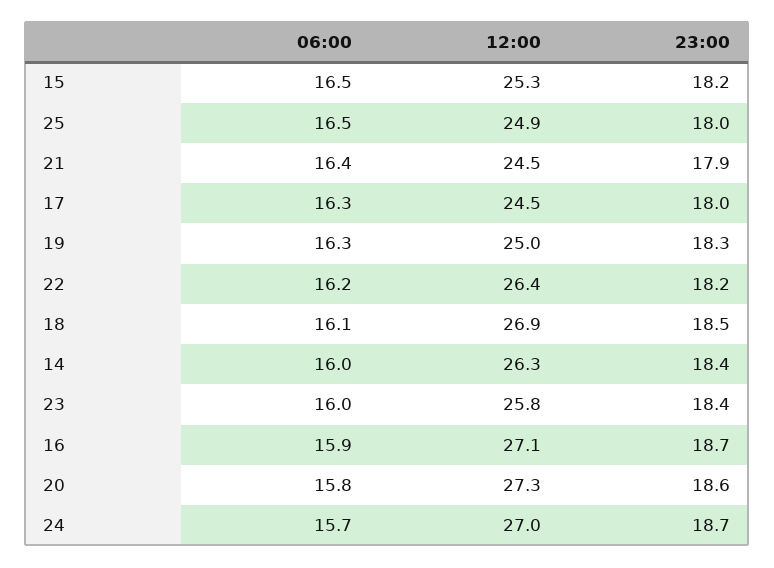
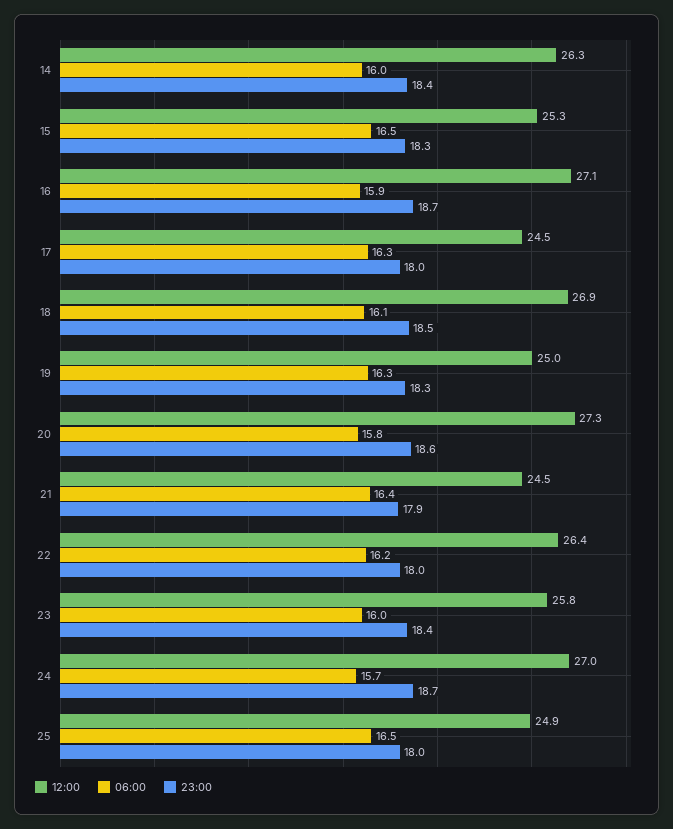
  {
    "06:00": {
      "15": 16.5,
      "25": 16.5,
      "21": 16.4,
      "17": 16.3,
      "19": 16.3,
      "22": 16.2,
      "18": 16.1,
      "14": 16,
      "23": 16,
      "16": 15.9,
      "20": 15.8,
      "24": 15.7
    },
    "12:00": {
      "15": 25.3,
      "25": 24.9,
      "21": 24.5,
      "17": 24.5,
      "19": 25,
      "22": 26.4,
      "18": 26.9,
      "14": 26.3,
      "23": 25.8,
      "16": 27.1,
      "20": 27.3,
      "24": 27
    },
    "23:00": {
-     "15": 18.2,
+     "15": 18.3,
      "25": 18,
      "21": 17.9,
      "17": 18,
      "19": 18.3,
-     "22": 18.2,
+     "22": 18,
      "18": 18.5,
      "14": 18.4,
      "23": 18.4,
      "16": 18.7,
      "20": 18.6,
      "24": 18.7
    }
  }

